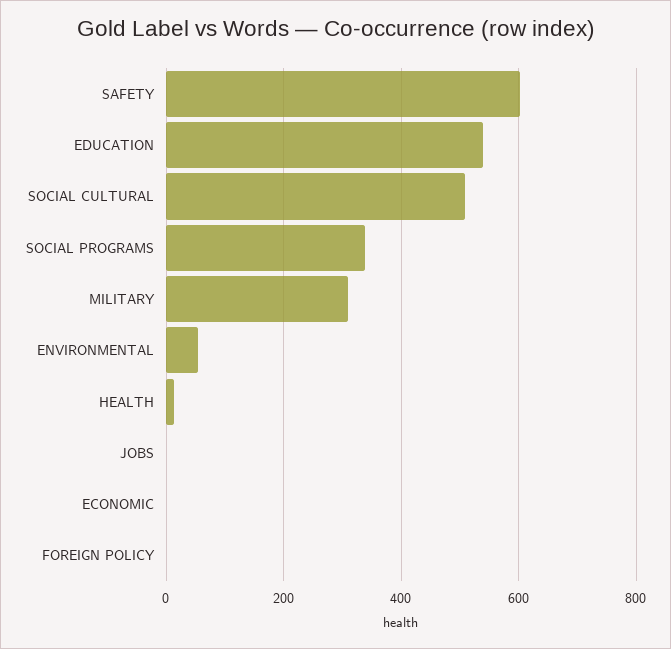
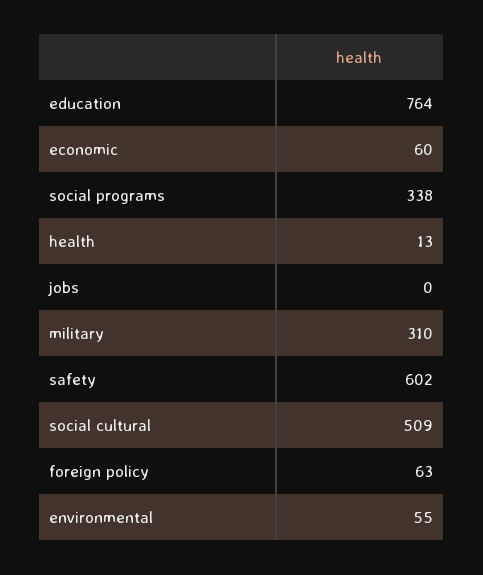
  {
    "SAFETY": 602,
-   "EDUCATION": 540,
+   "EDUCATION": 764,
    "SOCIAL CULTURAL": 509,
    "SOCIAL PROGRAMS": 338,
    "MILITARY": 310,
    "ENVIRONMENTAL": 55,
    "HEALTH": 13,
    "JOBS": 0,
-   "ECONOMIC": 0,
+   "ECONOMIC": 60,
-   "FOREIGN POLICY": 0
+   "FOREIGN POLICY": 63
  }

